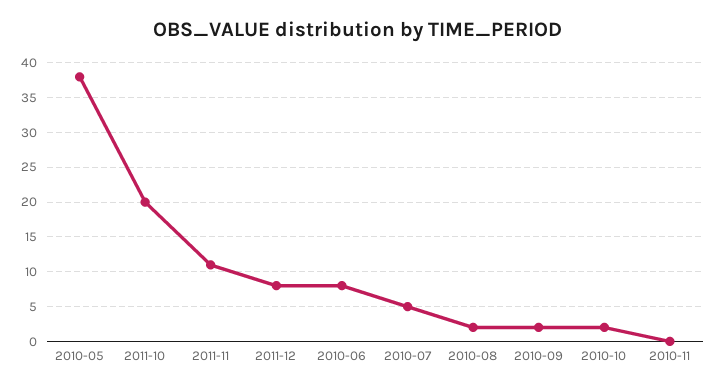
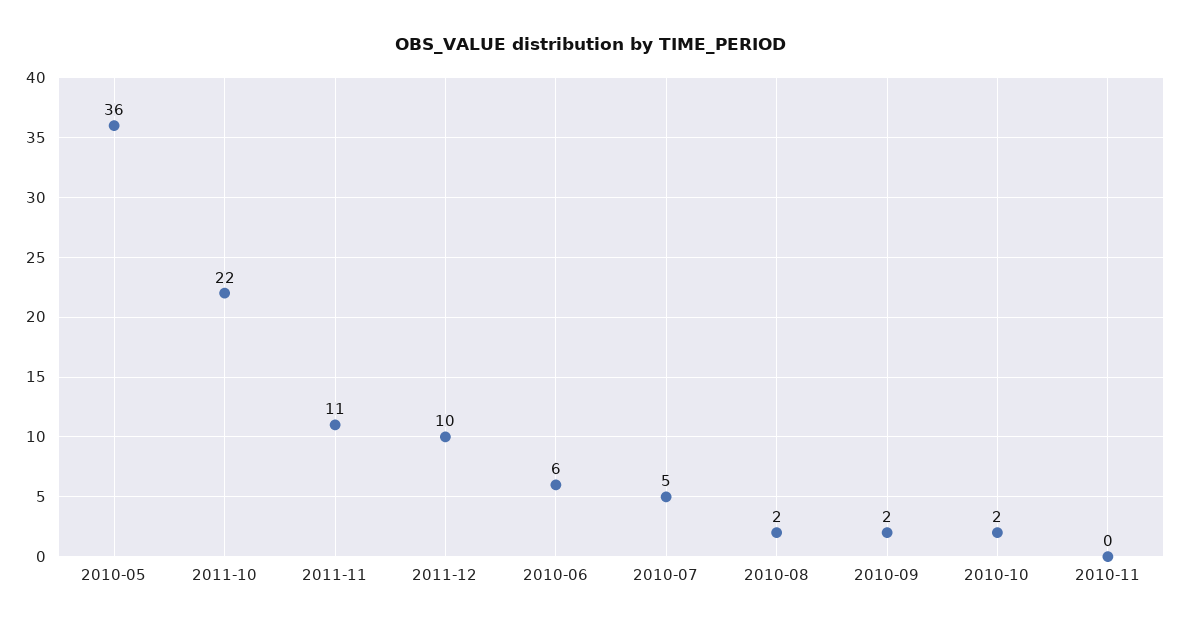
  {
-   "2010-05": 38,
+   "2010-05": 36,
-   "2011-10": 20,
+   "2011-10": 22,
    "2011-11": 11,
-   "2011-12": 8,
+   "2011-12": 10,
-   "2010-06": 8,
+   "2010-06": 6,
    "2010-07": 5,
    "2010-08": 2,
    "2010-09": 2,
    "2010-10": 2,
    "2010-11": 0
  }

